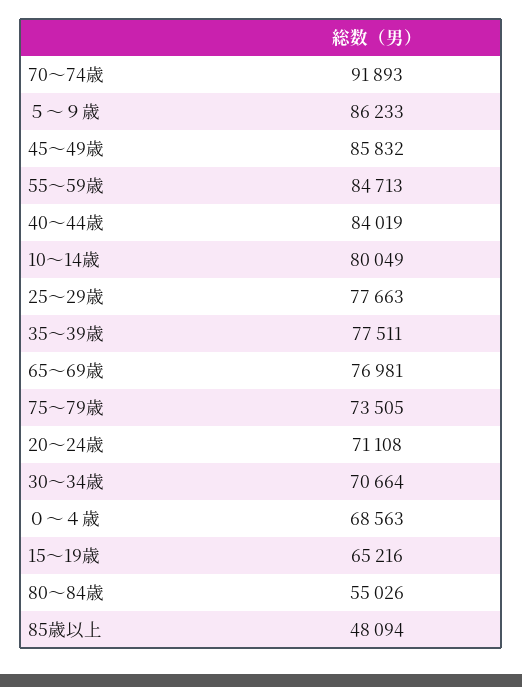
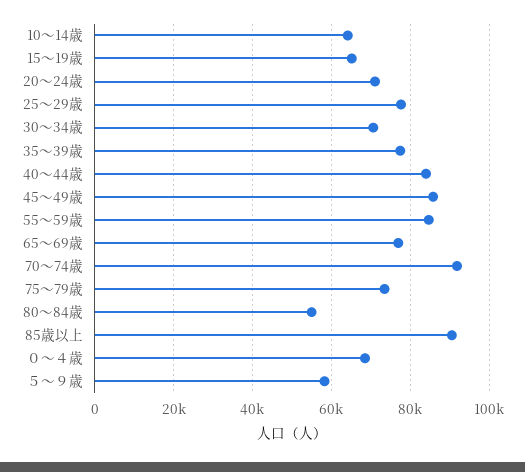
  {
    "70～74歳": 91893,
-   "５～９歳": 86233,
+   "５～９歳": 58000,
    "45～49歳": 85832,
    "55～59歳": 84713,
    "40～44歳": 84019,
-   "10～14歳": 80049,
+   "10～14歳": 64000,
    "25～29歳": 77663,
    "35～39歳": 77511,
    "65～69歳": 76981,
    "75～79歳": 73505,
    "20～24歳": 71108,
    "30～34歳": 70664,
    "０～４歳": 68563,
    "15～19歳": 65216,
    "80～84歳": 55026,
-   "85歳以上": 48094
+   "85歳以上": 90000
  }

